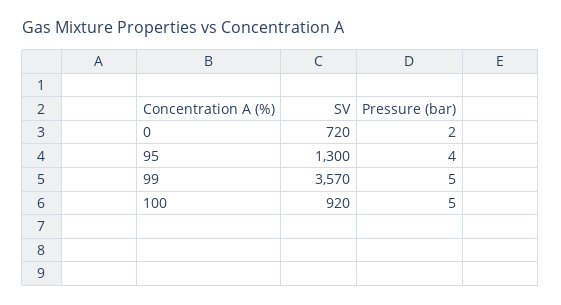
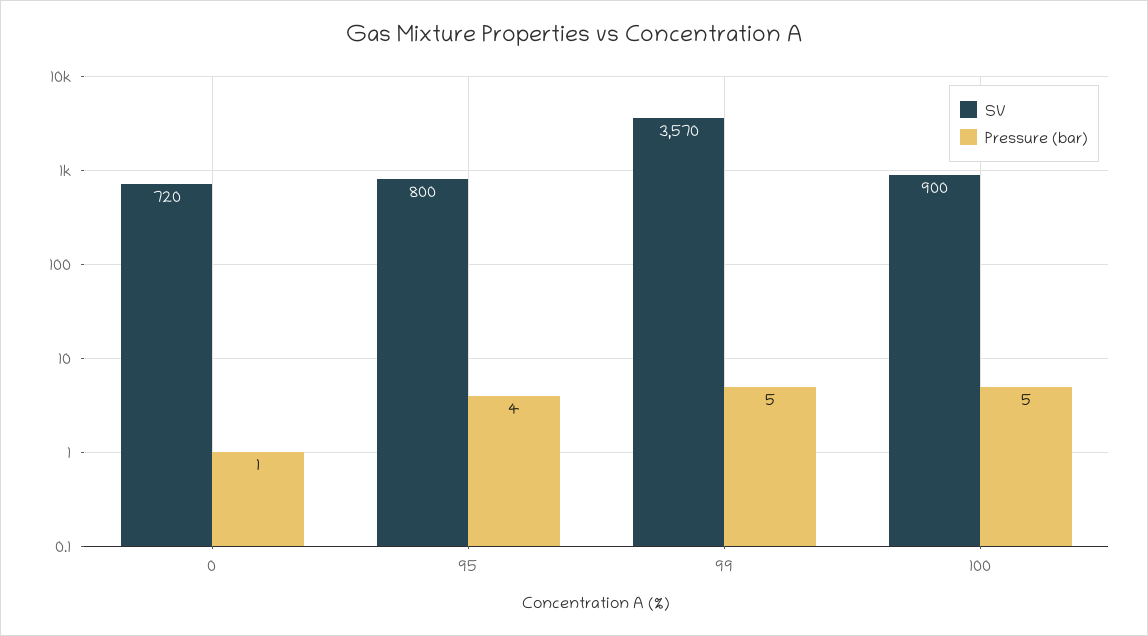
  {
    "SV": {
      "0": 720,
-     "95": 1300,
+     "95": 800,
      "99": 3570,
-     "100": 920
+     "100": 900
    },
    "Pressure (bar)": {
-     "0": 2,
+     "0": 1,
      "95": 4,
      "99": 5,
      "100": 5
    }
  }

